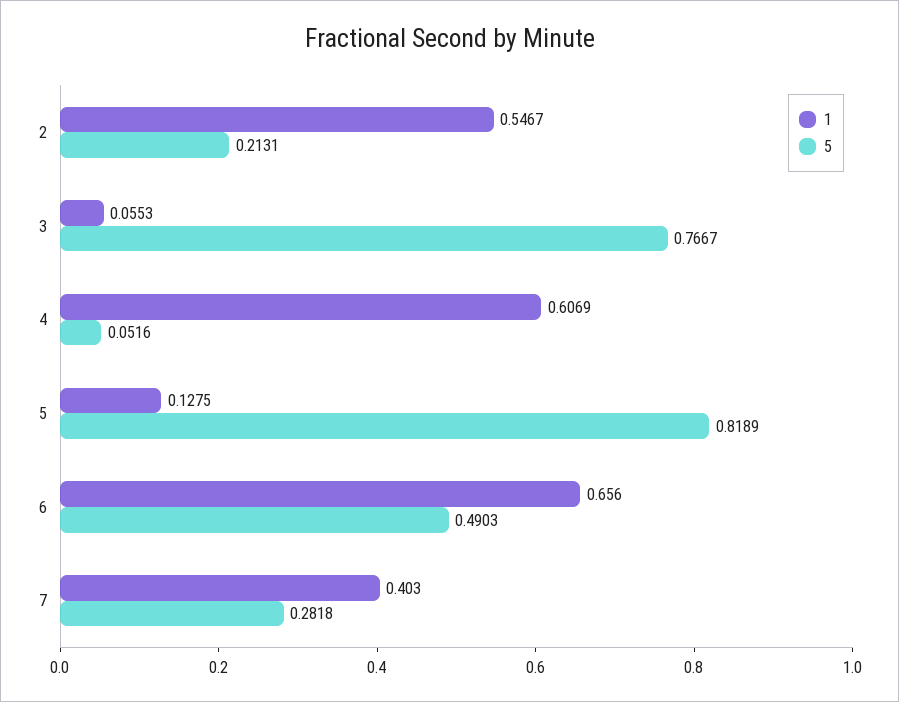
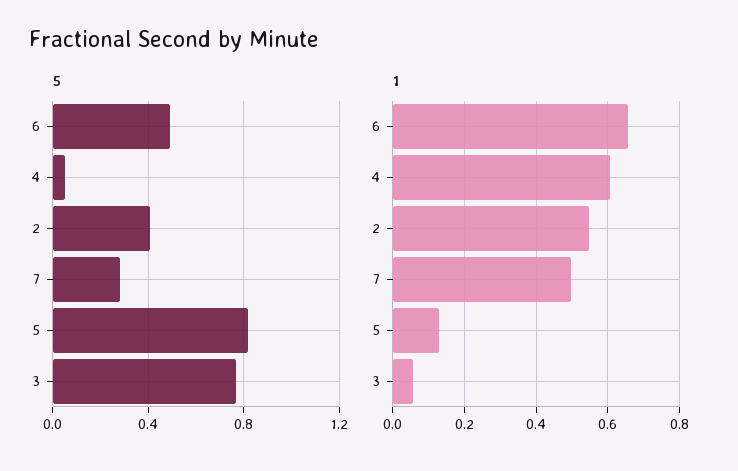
  {
    "1": {
      "2": 0.5467,
      "3": 0.0553,
      "4": 0.6069,
      "5": 0.1275,
      "6": 0.656,
-     "7": 0.403
+     "7": 0.5
    },
    "5": {
-     "2": 0.2131,
+     "2": 0.4,
      "3": 0.7667,
      "4": 0.0516,
      "5": 0.8189,
      "6": 0.4903,
      "7": 0.2818
    }
  }

